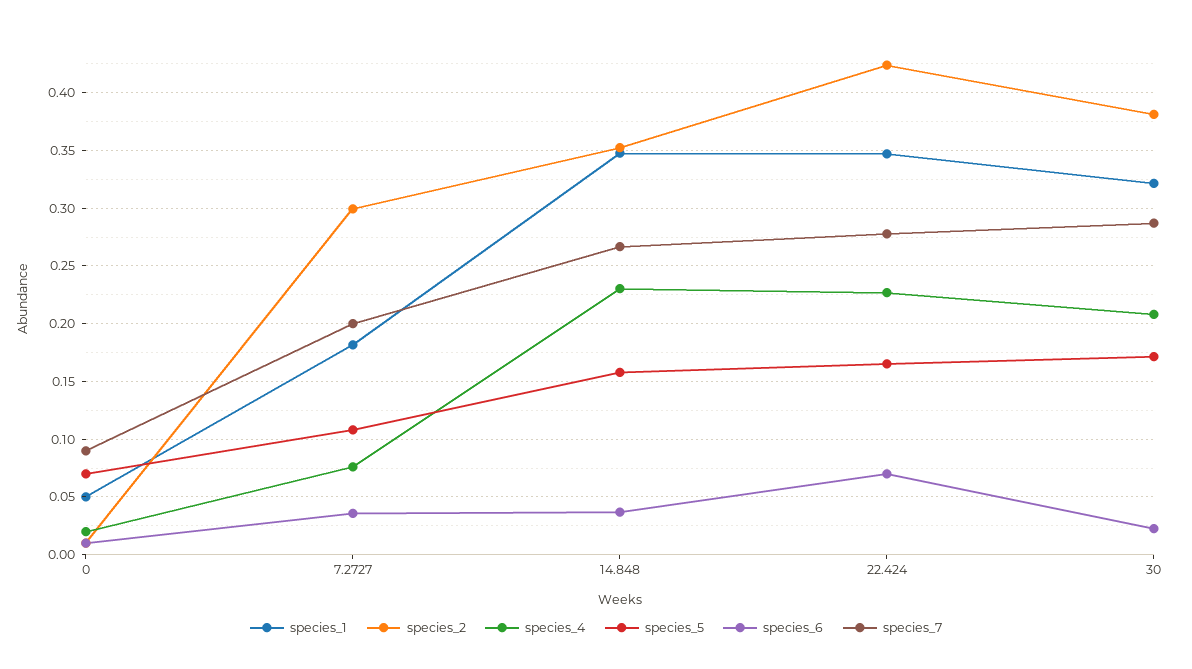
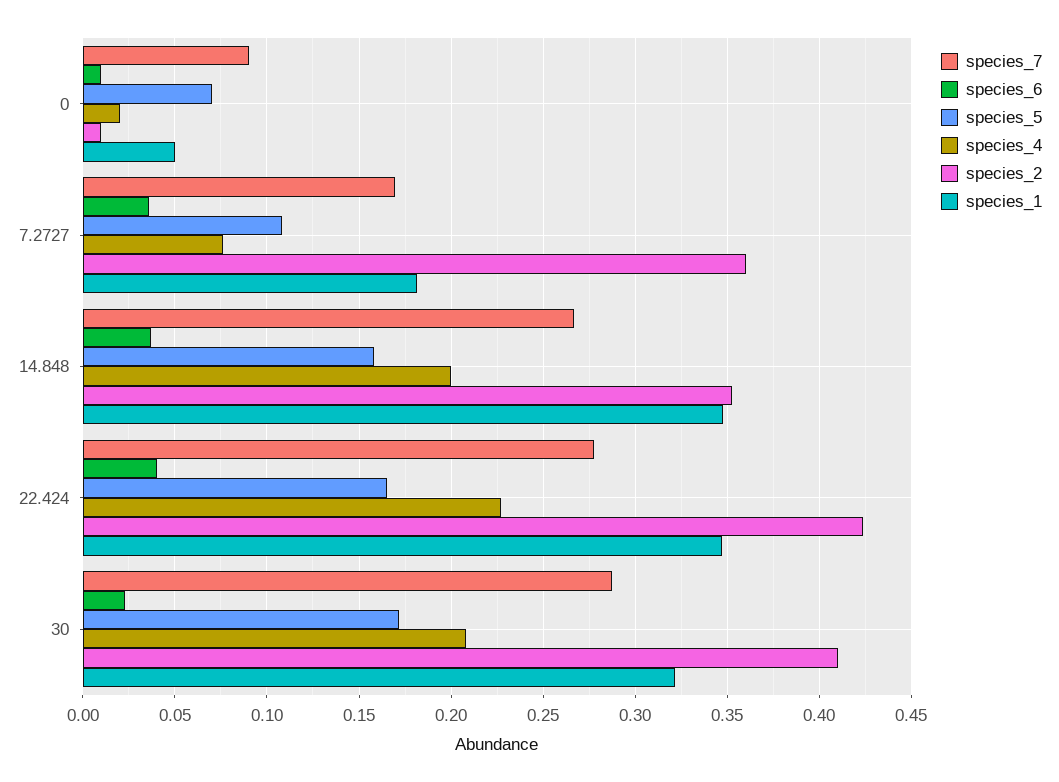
  {
    "species_1": {
      "0": 0.05,
      "7.2727": 0.18,
      "14.848": 0.35,
      "22.424": 0.345,
      "30": 0.32
    },
    "species_2": {
      "0": 0.01,
-     "7.2727": 0.3,
+     "7.2727": 0.36,
      "14.848": 0.35,
      "22.424": 0.425,
-     "30": 0.38
+     "30": 0.41
    },
    "species_4": {
      "0": 0.02,
      "7.2727": 0.075,
-     "14.848": 0.23,
+     "14.848": 0.2,
      "22.424": 0.225,
      "30": 0.21
    },
    "species_5": {
      "0": 0.07,
      "7.2727": 0.11,
      "14.848": 0.16,
      "22.424": 0.165,
      "30": 0.17
    },
    "species_6": {
      "0": 0.01,
      "7.2727": 0.035,
      "14.848": 0.035,
-     "22.424": 0.07,
+     "22.424": 0.04,
      "30": 0.025
    },
    "species_7": {
      "0": 0.09,
-     "7.2727": 0.2,
+     "7.2727": 0.17,
      "14.848": 0.265,
      "22.424": 0.28,
      "30": 0.285
    }
  }

